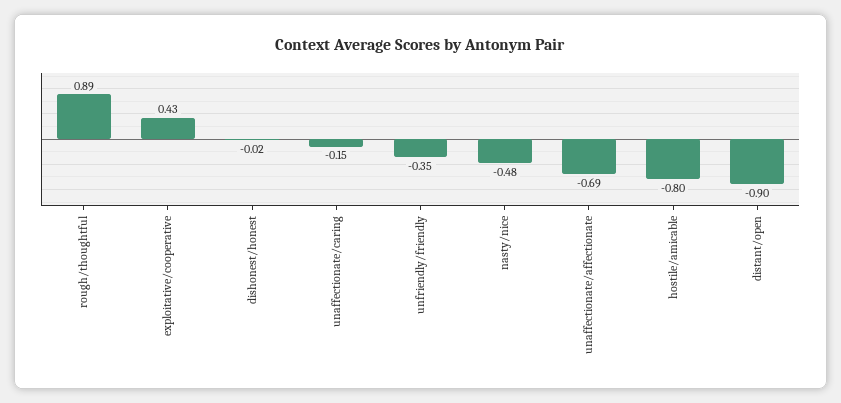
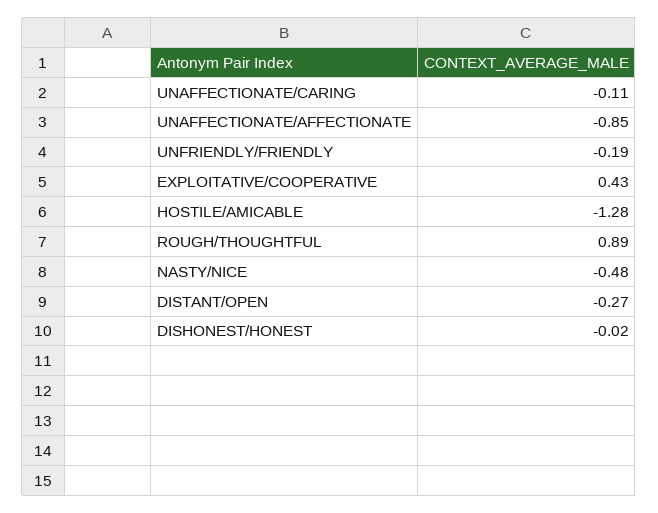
  {
    "rough/thoughtful": 0.89,
    "exploitative/cooperative": 0.43,
    "dishonest/honest": -0.02,
-   "unaffectionate/caring": -0.15,
+   "unaffectionate/caring": -0.11,
-   "unfriendly/friendly": -0.35,
+   "unfriendly/friendly": -0.19,
    "nasty/nice": -0.48,
-   "unaffectionate/affectionate": -0.69,
+   "unaffectionate/affectionate": -0.85,
-   "hostile/amicable": -0.8,
+   "hostile/amicable": -1.28,
-   "distant/open": -0.9
+   "distant/open": -0.27
  }

